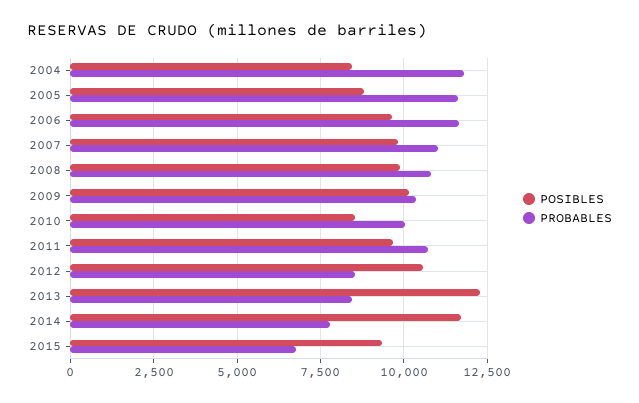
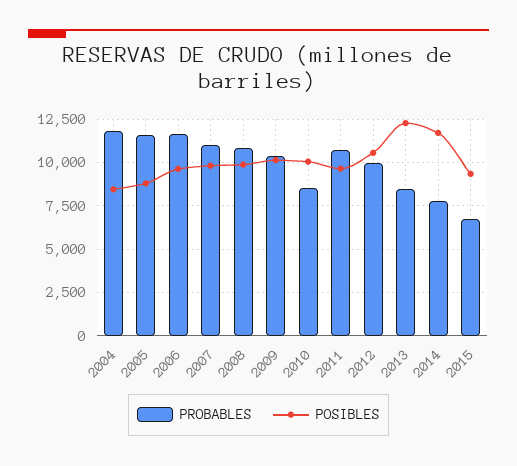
  {
    "POSIBLES": {
      "2004": 8500,
      "2005": 8750,
      "2006": 9750,
      "2007": 9750,
      "2008": 10000,
      "2009": 10250,
-     "2010": 8500,
+     "2010": 10000,
      "2011": 9750,
      "2012": 10500,
      "2013": 12250,
      "2014": 11750,
      "2015": 9250
    },
    "PROBABLES": {
      "2004": 11750,
      "2005": 11500,
      "2006": 11750,
      "2007": 11000,
      "2008": 10750,
      "2009": 10500,
-     "2010": 10000,
+     "2010": 8500,
      "2011": 10750,
-     "2012": 8500,
+     "2012": 10000,
      "2013": 8500,
      "2014": 7750,
      "2015": 6750
    }
  }

